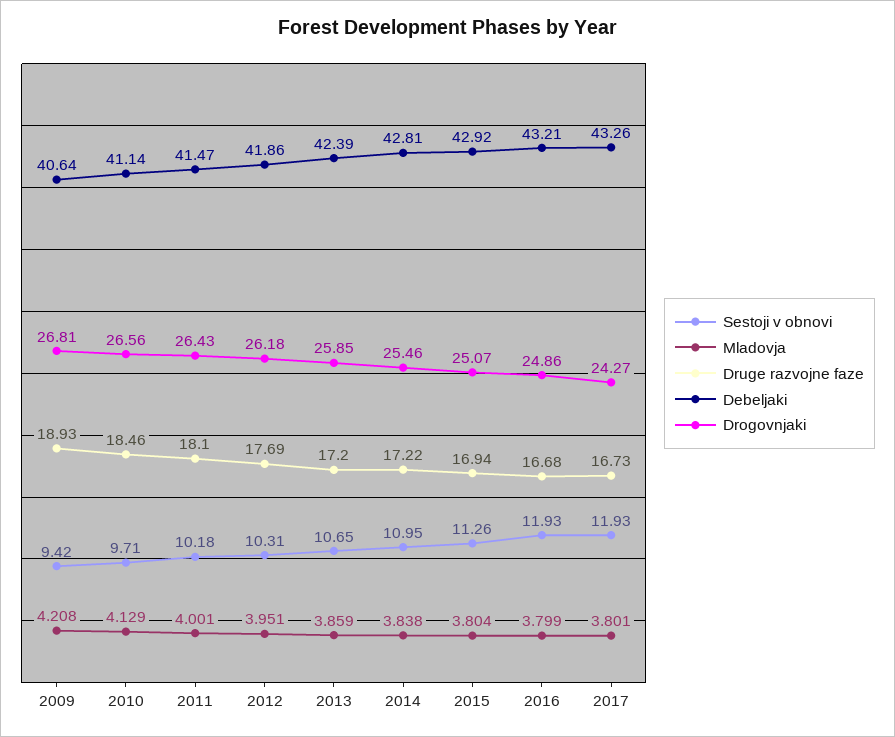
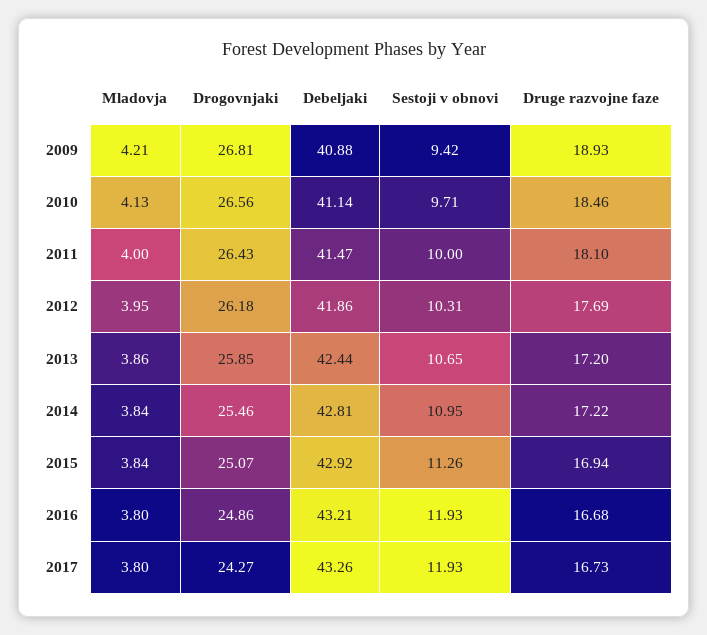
  {
    "Sestoji v obnovi": {
      "2009": 9.42,
      "2010": 9.71,
-     "2011": 10.18,
+     "2011": 10,
      "2012": 10.31,
      "2013": 10.65,
      "2014": 10.95,
      "2015": 11.26,
      "2016": 11.93,
      "2017": 11.93
    },
    "Mladovja": {
      "2009": 4.208,
      "2010": 4.129,
      "2011": 4.001,
      "2012": 3.951,
      "2013": 3.859,
      "2014": 3.838,
-     "2015": 3.804,
+     "2015": 3.84,
      "2016": 3.799,
      "2017": 3.801
    },
    "Druge razvojne faze": {
      "2009": 18.93,
      "2010": 18.46,
      "2011": 18.1,
      "2012": 17.69,
      "2013": 17.2,
      "2014": 17.22,
      "2015": 16.94,
      "2016": 16.68,
      "2017": 16.73
    },
    "Debeljaki": {
-     "2009": 40.64,
+     "2009": 40.88,
      "2010": 41.14,
      "2011": 41.47,
      "2012": 41.86,
-     "2013": 42.39,
+     "2013": 42.44,
      "2014": 42.81,
      "2015": 42.92,
      "2016": 43.21,
      "2017": 43.26
    },
    "Drogovnjaki": {
      "2009": 26.81,
      "2010": 26.56,
      "2011": 26.43,
      "2012": 26.18,
      "2013": 25.85,
      "2014": 25.46,
      "2015": 25.07,
      "2016": 24.86,
      "2017": 24.27
    }
  }

